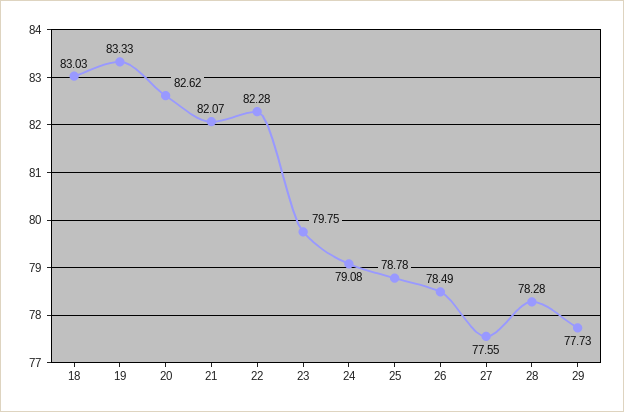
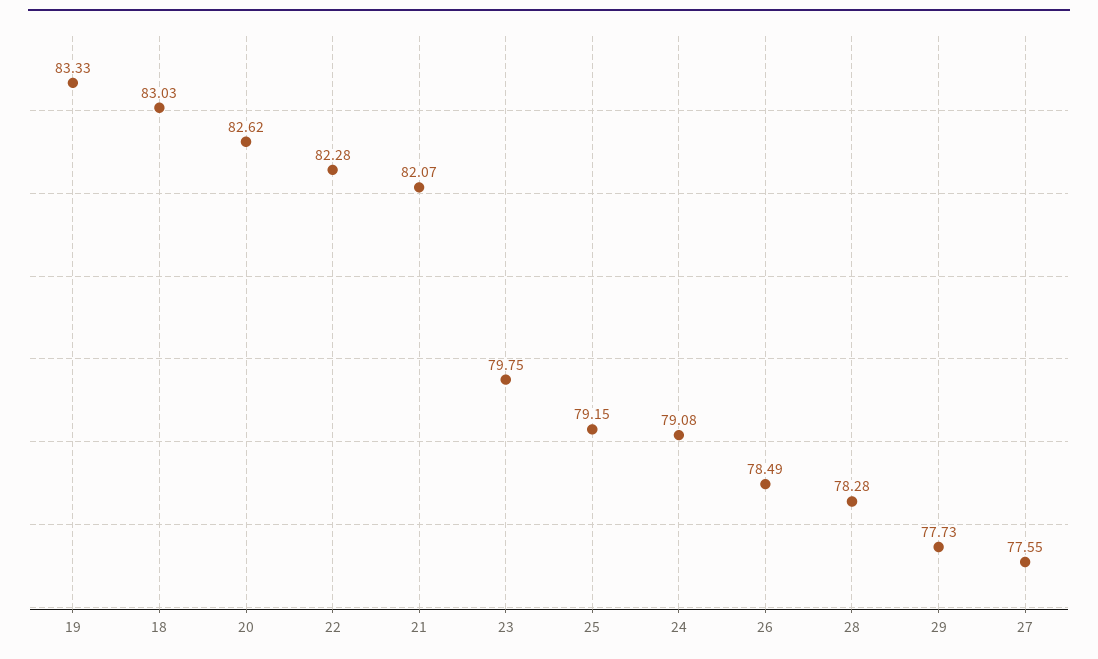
  {
    "18": 83.03,
    "19": 83.33,
    "20": 82.62,
    "21": 82.07,
    "22": 82.28,
    "23": 79.75,
    "24": 79.08,
-   "25": 78.78,
+   "25": 79.15,
    "26": 78.49,
    "27": 77.55,
    "28": 78.28,
    "29": 77.73
  }

